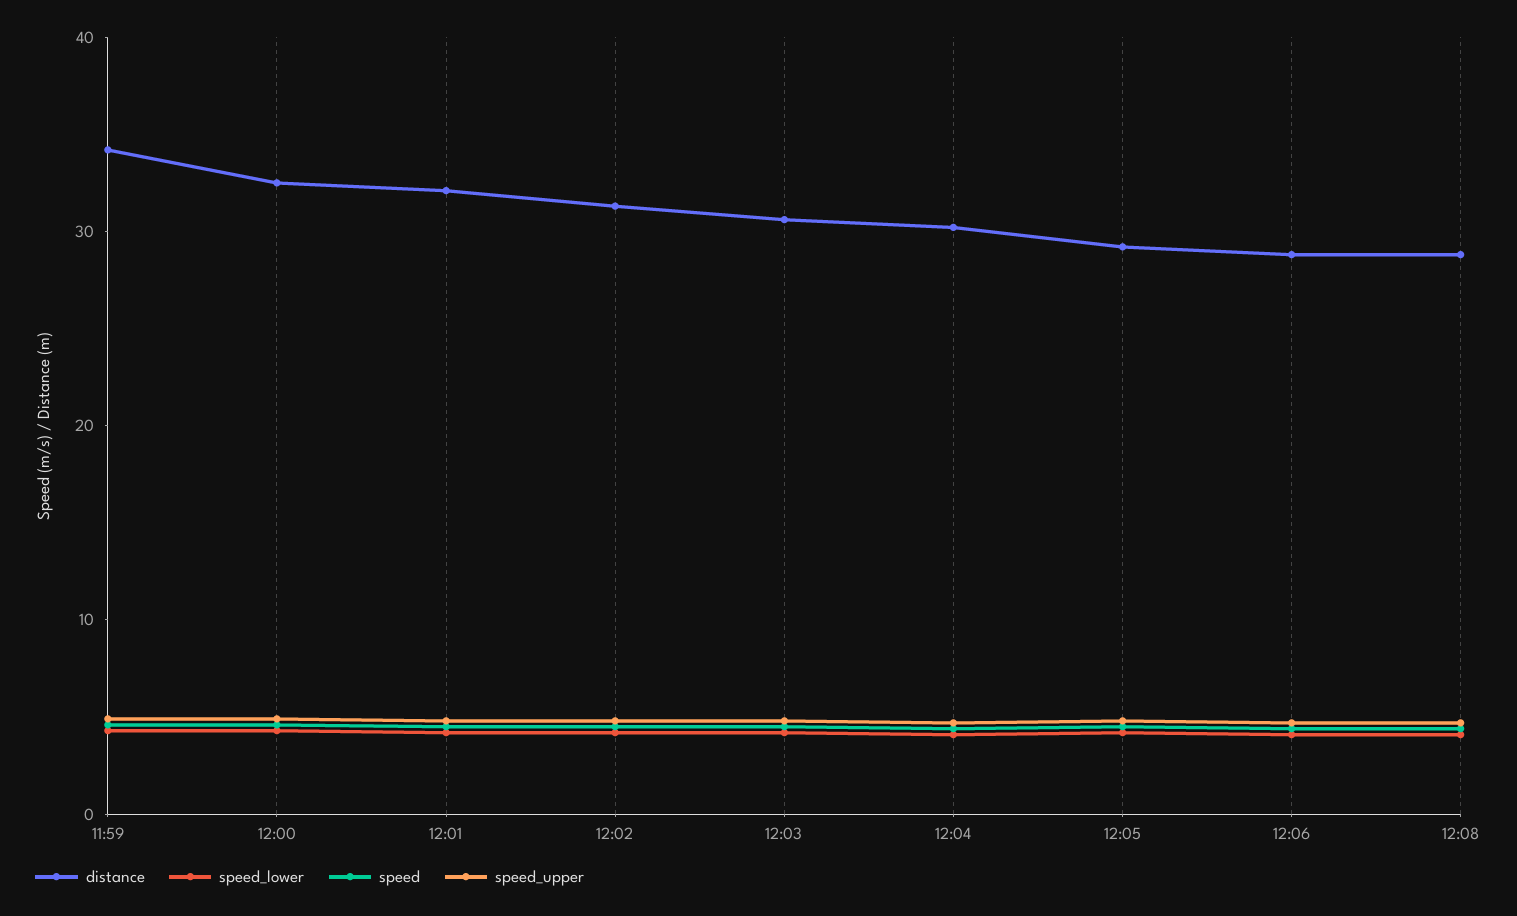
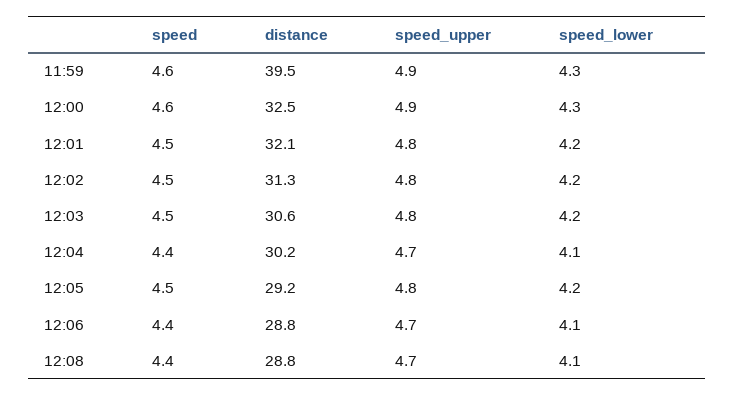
  {
    "distance": {
-     "11:59": 34,
+     "11:59": 39.5,
      "12:00": 32.5,
      "12:01": 32.1,
      "12:02": 31.3,
      "12:03": 30.6,
      "12:04": 30.2,
      "12:05": 29.2,
      "12:06": 28.8,
      "12:08": 28.8
    },
    "speed_lower": {
      "11:59": 4.3,
      "12:00": 4.3,
      "12:01": 4.2,
      "12:02": 4.2,
      "12:03": 4.2,
      "12:04": 4.1,
      "12:05": 4.2,
      "12:06": 4.1,
      "12:08": 4.1
    },
    "speed": {
      "11:59": 4.6,
      "12:00": 4.6,
      "12:01": 4.5,
      "12:02": 4.5,
      "12:03": 4.5,
      "12:04": 4.4,
      "12:05": 4.5,
      "12:06": 4.4,
      "12:08": 4.4
    },
    "speed_upper": {
      "11:59": 4.9,
      "12:00": 4.9,
      "12:01": 4.8,
      "12:02": 4.8,
      "12:03": 4.8,
      "12:04": 4.7,
      "12:05": 4.8,
      "12:06": 4.7,
      "12:08": 4.7
    }
  }

